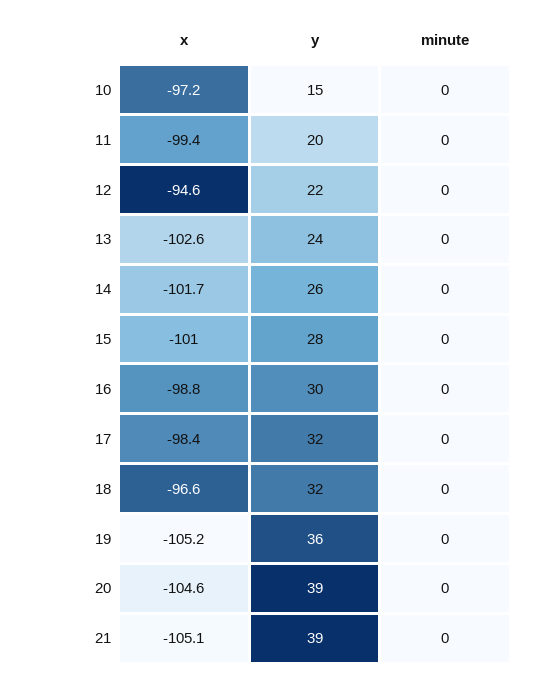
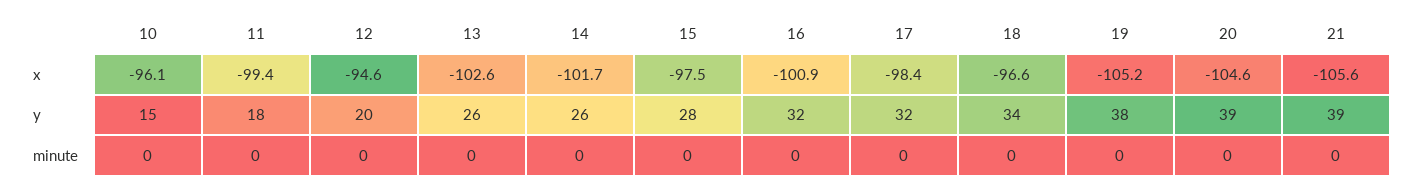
  {
    "x": {
-     "10": -97.2,
+     "10": -96.1,
      "11": -99.4,
      "12": -94.6,
      "13": -102.6,
      "14": -101.7,
-     "15": -101,
+     "15": -97.5,
-     "16": -98.8,
+     "16": -100.9,
      "17": -98.4,
      "18": -96.6,
      "19": -105.2,
      "20": -104.6,
-     "21": -105.1
+     "21": -105.6
    },
    "y": {
      "10": 15,
-     "11": 20,
+     "11": 18,
-     "12": 22,
+     "12": 20,
-     "13": 24,
+     "13": 26,
      "14": 26,
      "15": 28,
-     "16": 30,
+     "16": 32,
      "17": 32,
-     "18": 32,
+     "18": 34,
-     "19": 36,
+     "19": 38,
      "20": 39,
      "21": 39
    },
    "minute": {
      "10": 0,
      "11": 0,
      "12": 0,
      "13": 0,
      "14": 0,
      "15": 0,
      "16": 0,
      "17": 0,
      "18": 0,
      "19": 0,
      "20": 0,
      "21": 0
    }
  }

